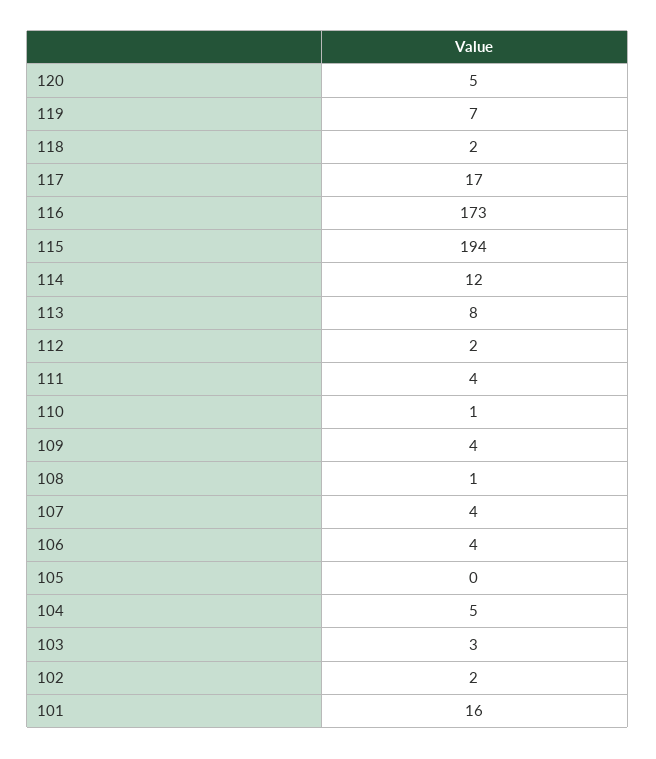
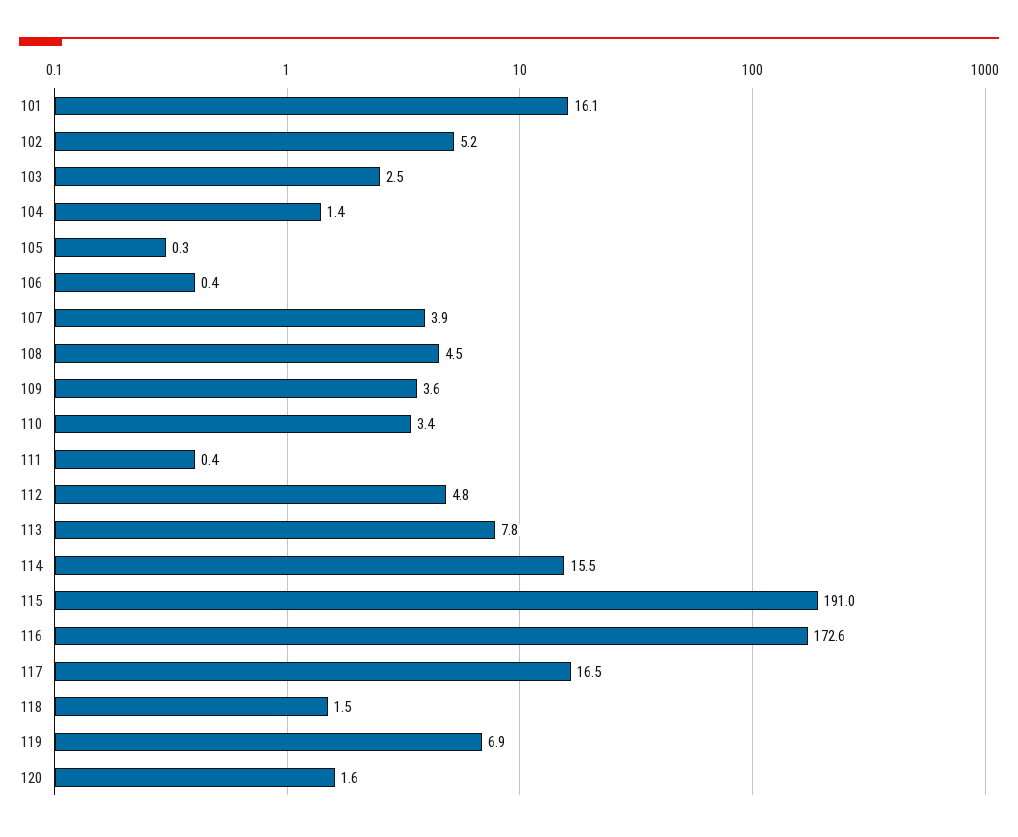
  {
-   "120": 5,
+   "120": 1.6,
    "119": 6.9,
    "118": 1.5,
    "117": 16.5,
    "116": 172.6,
-   "115": 194,
+   "115": 191,
-   "114": 12,
+   "114": 15.5,
    "113": 7.8,
-   "112": 2,
+   "112": 4.8,
-   "111": 4,
+   "111": 0.4,
-   "110": 1,
+   "110": 3.4,
    "109": 3.6,
-   "108": 1,
+   "108": 4.5,
    "107": 3.9,
-   "106": 4,
+   "106": 0.4,
    "105": 0.3,
-   "104": 5,
+   "104": 1.4,
    "103": 2.5,
-   "102": 2,
+   "102": 5.2,
    "101": 16.1
  }

